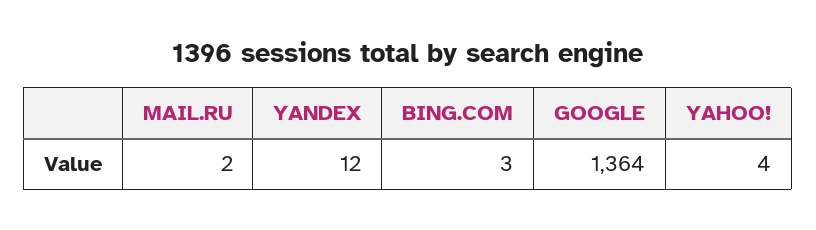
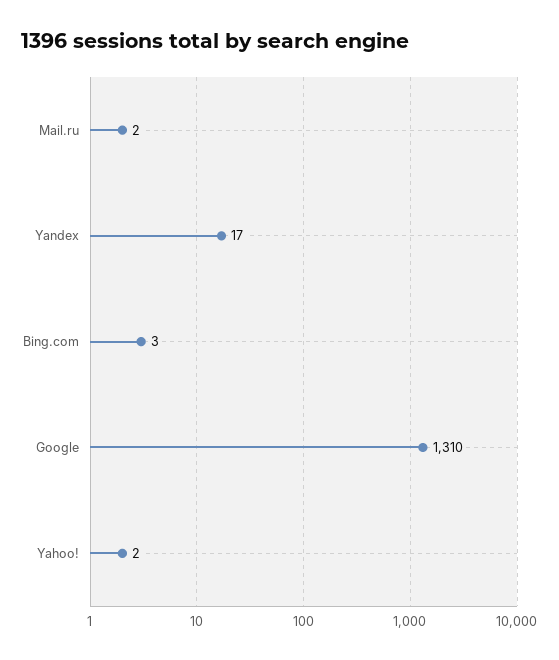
  {
    "MAIL.RU": 2,
-   "YANDEX": 12,
+   "YANDEX": 17,
    "BING.COM": 3,
-   "GOOGLE": 1364,
+   "GOOGLE": 1310,
-   "YAHOO!": 4
+   "YAHOO!": 2
  }

